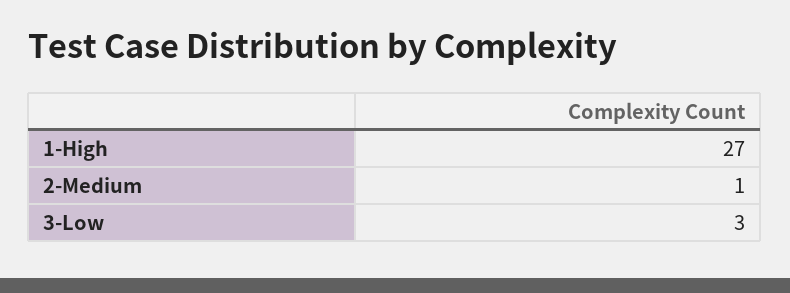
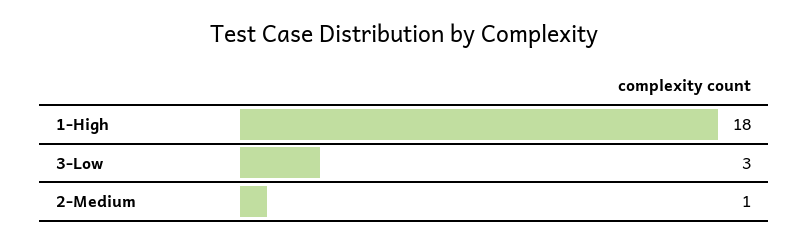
  {
-   "1-High": 27,
+   "1-High": 18,
    "2-Medium": 1,
    "3-Low": 3
  }

